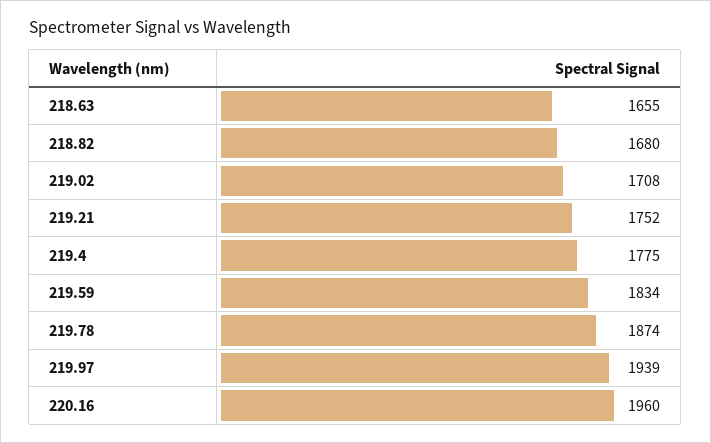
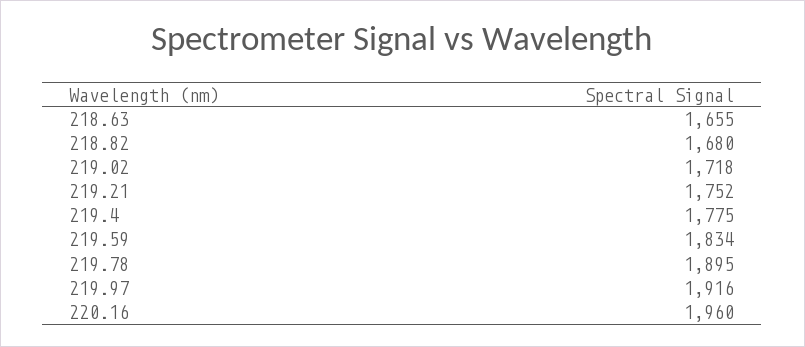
  {
    "218.63": 1655,
    "218.82": 1680,
-   "219.02": 1708,
+   "219.02": 1718,
    "219.21": 1752,
    "219.4": 1775,
    "219.59": 1834,
-   "219.78": 1874,
+   "219.78": 1895,
-   "219.97": 1939,
+   "219.97": 1916,
    "220.16": 1960
  }

